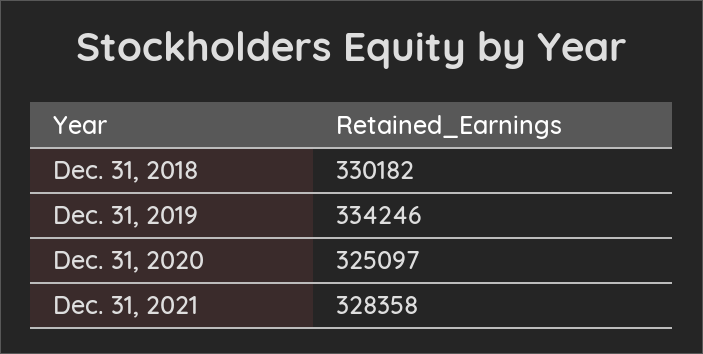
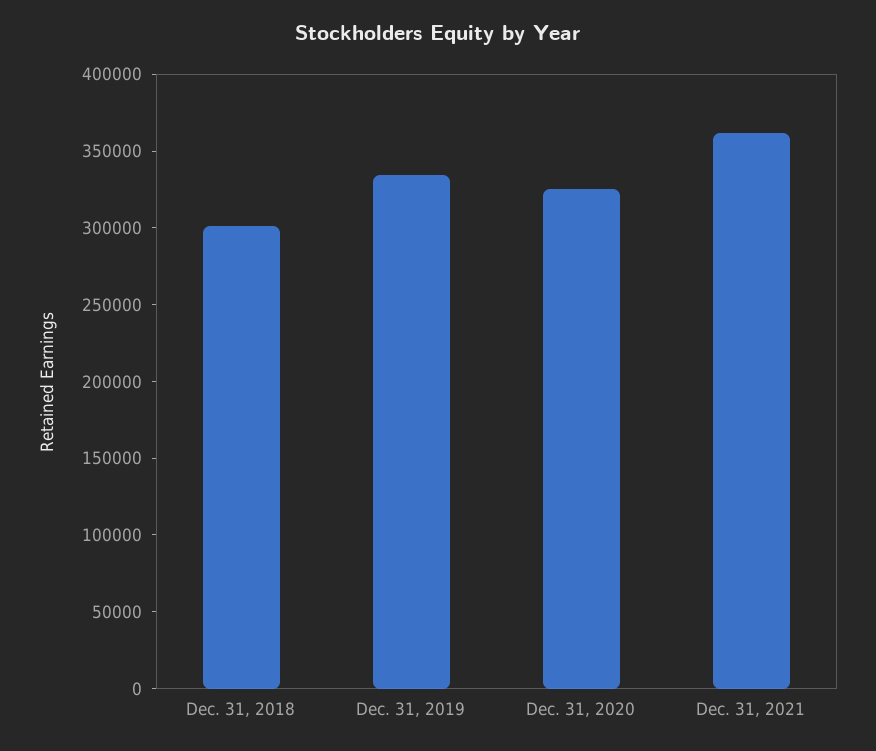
  {
-   "Dec. 31, 2018": 330182,
+   "Dec. 31, 2018": 300000,
    "Dec. 31, 2019": 334246,
    "Dec. 31, 2020": 325097,
-   "Dec. 31, 2021": 328358
+   "Dec. 31, 2021": 360000
  }

